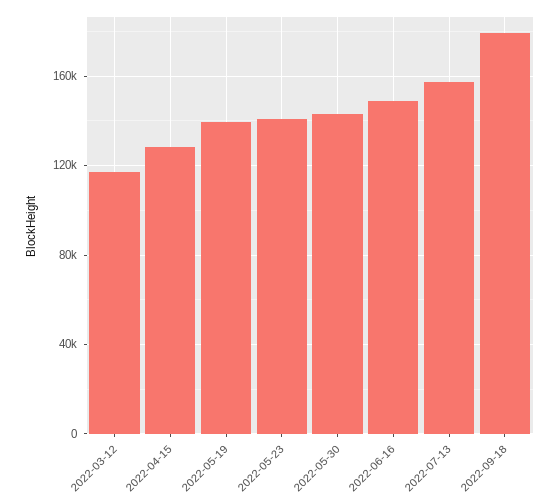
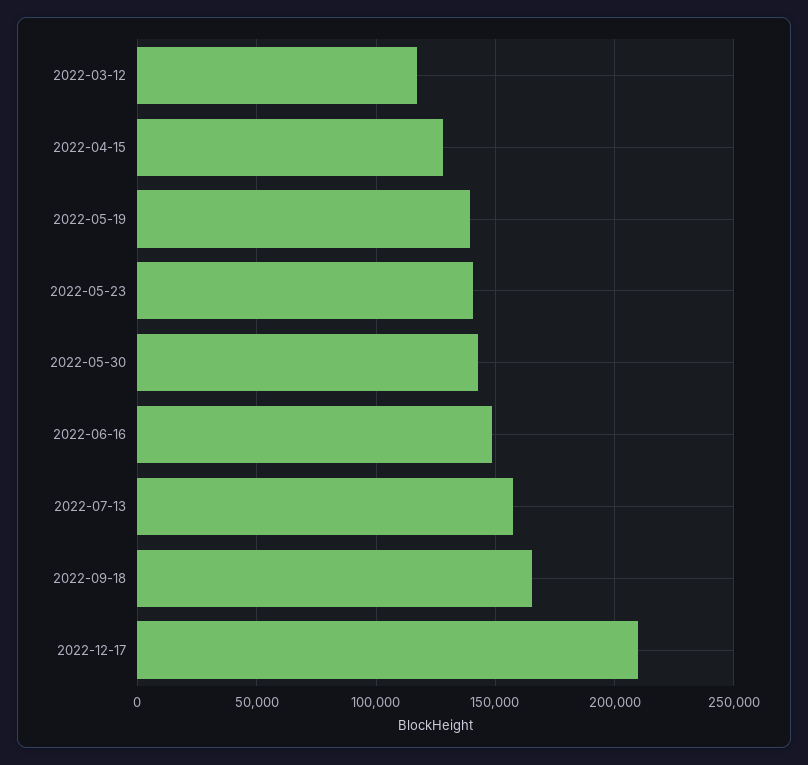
  {
    "2022-03-12": 115000,
    "2022-04-15": 130000,
    "2022-05-19": 140000,
    "2022-05-23": 140000,
    "2022-05-30": 145000,
    "2022-06-16": 150000,
    "2022-07-13": 155000,
-   "2022-09-18": 180000
+   "2022-09-18": 165000,
+   "2022-12-17": 210000
  }

